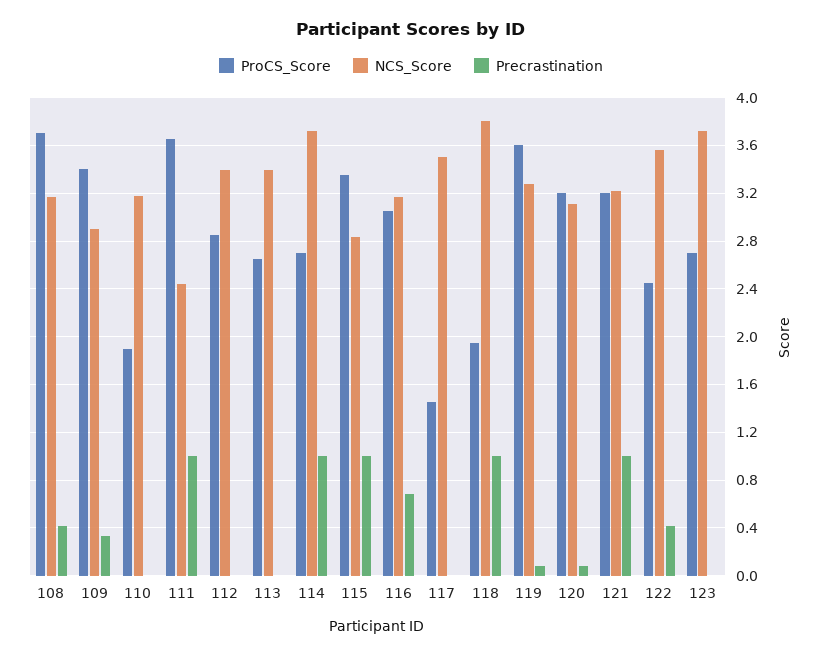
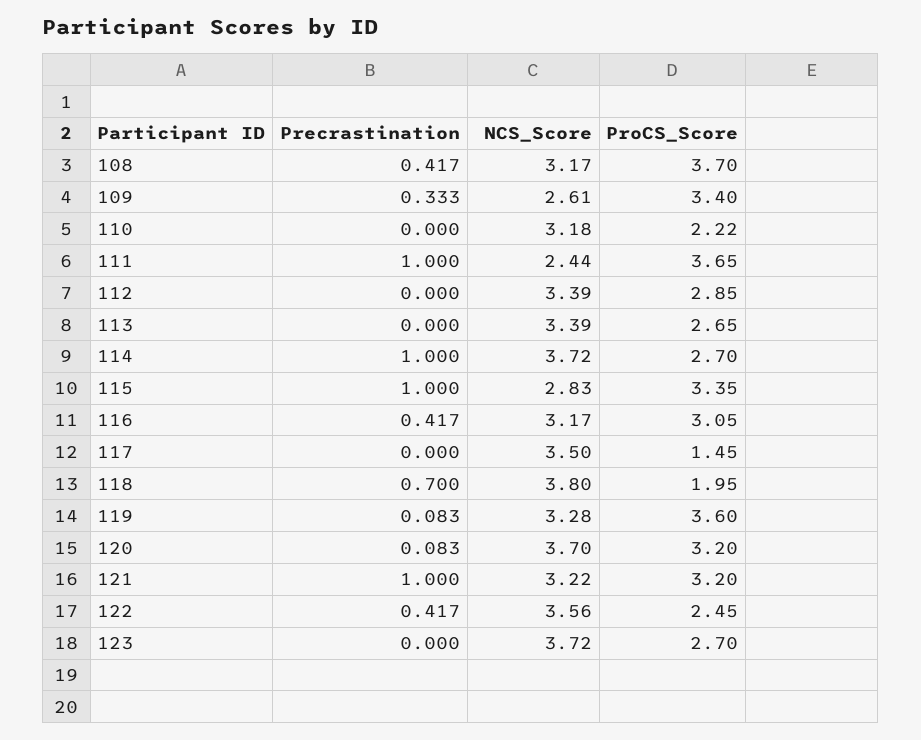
  {
    "ProCS_Score": {
      "108": 3.7,
      "109": 3.4,
-     "110": 1.9,
+     "110": 2.22,
      "111": 3.65,
      "112": 2.85,
      "113": 2.65,
      "114": 2.7,
      "115": 3.35,
      "116": 3.05,
      "117": 1.45,
      "118": 1.95,
      "119": 3.6,
      "120": 3.2,
      "121": 3.2,
      "122": 2.45,
      "123": 2.7
    },
    "NCS_Score": {
      "108": 3.17,
-     "109": 2.9,
+     "109": 2.61,
      "110": 3.18,
      "111": 2.44,
      "112": 3.39,
      "113": 3.39,
      "114": 3.72,
      "115": 2.83,
      "116": 3.17,
      "117": 3.5,
      "118": 3.8,
      "119": 3.28,
-     "120": 3.1,
+     "120": 3.7,
      "121": 3.22,
      "122": 3.56,
      "123": 3.72
    },
    "Precrastination": {
      "108": 0.417,
      "109": 0.333,
      "110": 0,
      "111": 1,
      "112": 0,
      "113": 0,
      "114": 1,
      "115": 1,
-     "116": 0.7,
+     "116": 0.417,
      "117": 0,
-     "118": 1,
+     "118": 0.7,
      "119": 0.083,
      "120": 0.083,
      "121": 1,
      "122": 0.417,
      "123": 0
    }
  }

